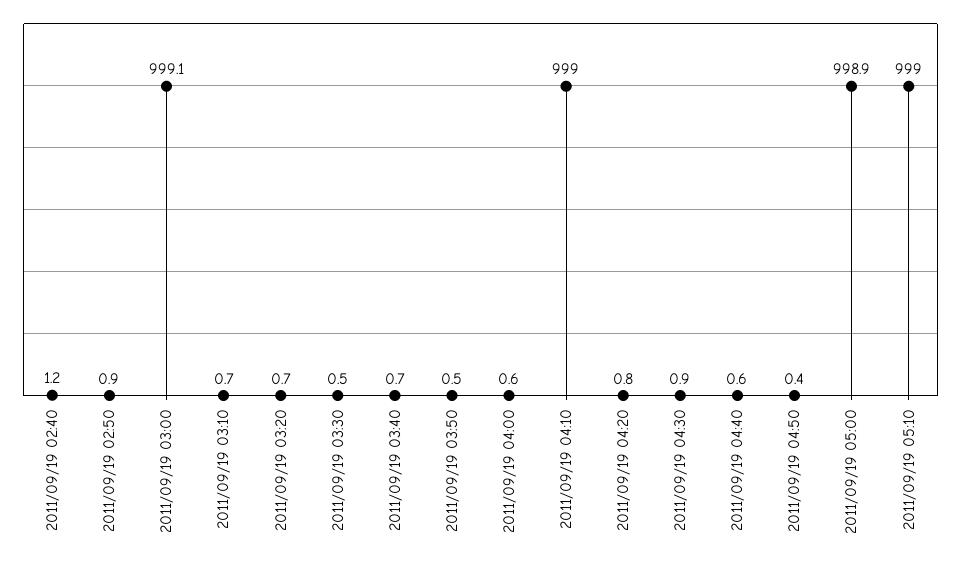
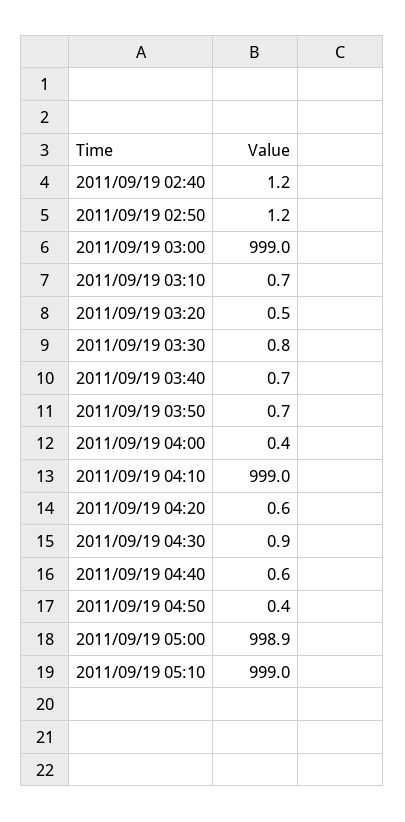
  {
    "2011/09/19 02:40": 1.2,
-   "2011/09/19 02:50": 0.9,
+   "2011/09/19 02:50": 1.2,
-   "2011/09/19 03:00": 999.1,
+   "2011/09/19 03:00": 999,
    "2011/09/19 03:10": 0.7,
-   "2011/09/19 03:20": 0.7,
+   "2011/09/19 03:20": 0.5,
-   "2011/09/19 03:30": 0.5,
+   "2011/09/19 03:30": 0.8,
    "2011/09/19 03:40": 0.7,
-   "2011/09/19 03:50": 0.5,
+   "2011/09/19 03:50": 0.7,
-   "2011/09/19 04:00": 0.6,
+   "2011/09/19 04:00": 0.4,
    "2011/09/19 04:10": 999,
-   "2011/09/19 04:20": 0.8,
+   "2011/09/19 04:20": 0.6,
    "2011/09/19 04:30": 0.9,
    "2011/09/19 04:40": 0.6,
    "2011/09/19 04:50": 0.4,
    "2011/09/19 05:00": 998.9,
    "2011/09/19 05:10": 999
  }

